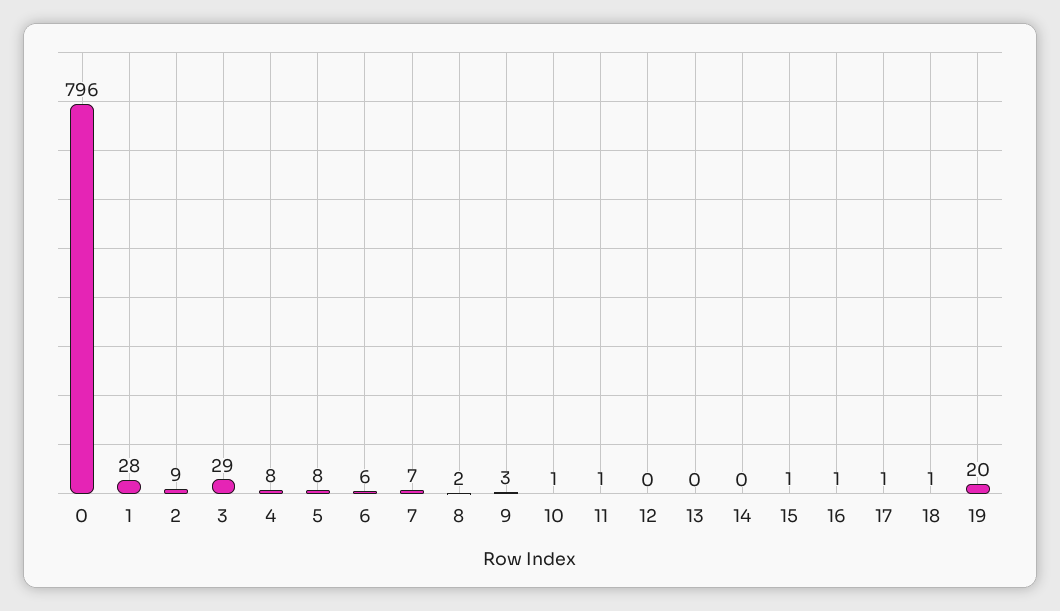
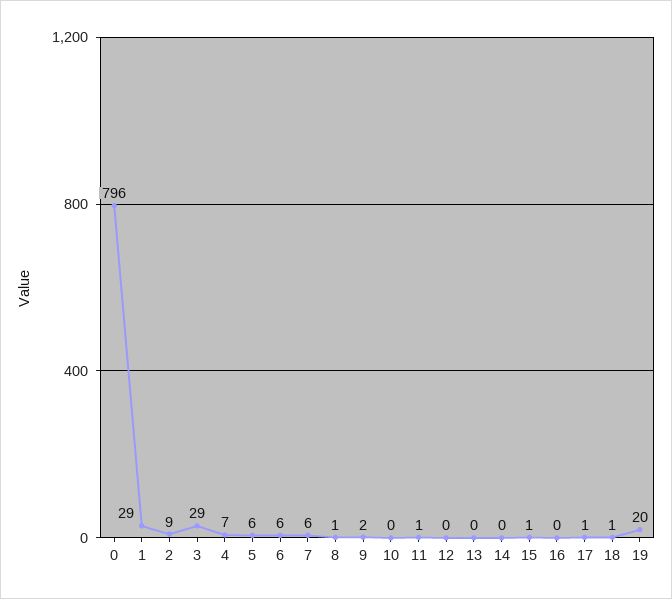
  {
    "0": 796,
-   "1": 28,
+   "1": 29,
    "2": 9,
    "3": 29,
-   "4": 8,
+   "4": 7,
-   "5": 8,
+   "5": 6,
    "6": 6,
-   "7": 7,
+   "7": 6,
-   "8": 2,
+   "8": 1,
-   "9": 3,
+   "9": 2,
-   "10": 1,
+   "10": 0,
    "11": 1,
    "12": 0,
    "13": 0,
    "14": 0,
    "15": 1,
-   "16": 1,
+   "16": 0,
    "17": 1,
    "18": 1,
    "19": 20
  }

